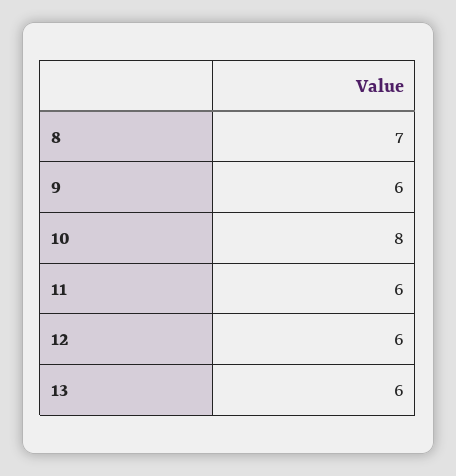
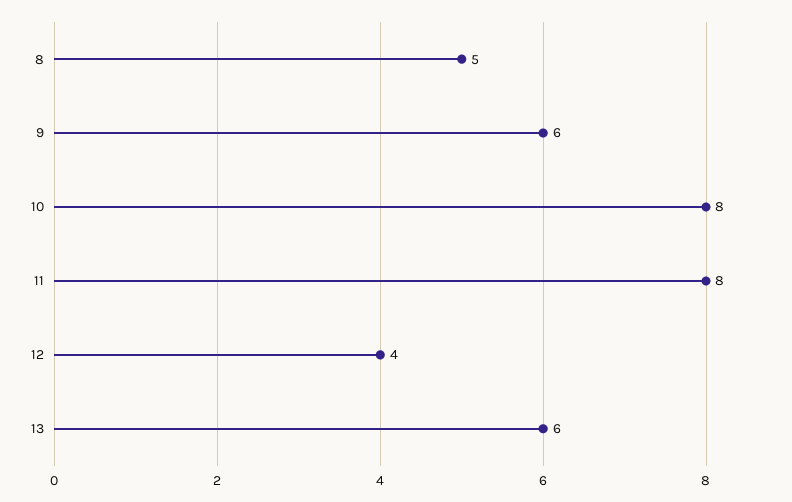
  {
-   "8": 7,
+   "8": 5,
    "9": 6,
    "10": 8,
-   "11": 6,
+   "11": 8,
-   "12": 6,
+   "12": 4,
    "13": 6
  }

